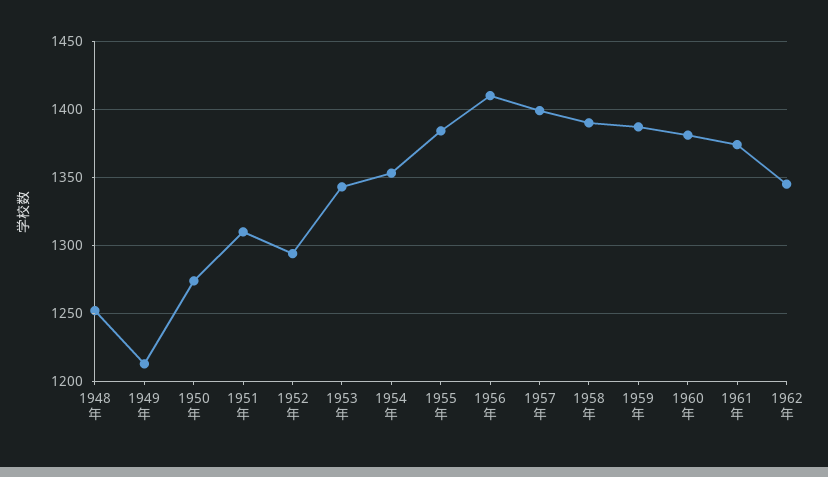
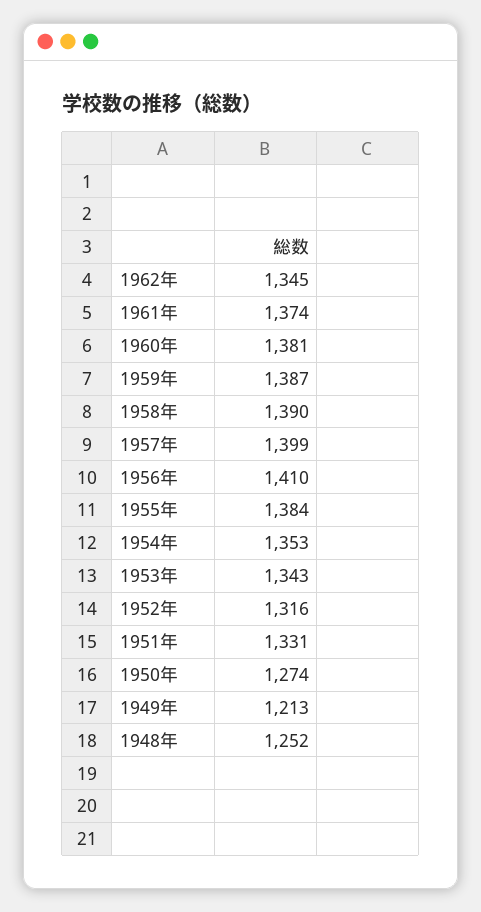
  {
    "1948年": 1252,
    "1949年": 1213,
    "1950年": 1274,
-   "1951年": 1310,
+   "1951年": 1331,
-   "1952年": 1295,
+   "1952年": 1316,
    "1953年": 1343,
    "1954年": 1353,
    "1955年": 1384,
    "1956年": 1410,
    "1957年": 1399,
    "1958年": 1390,
    "1959年": 1387,
    "1960年": 1381,
    "1961年": 1374,
    "1962年": 1345
  }

